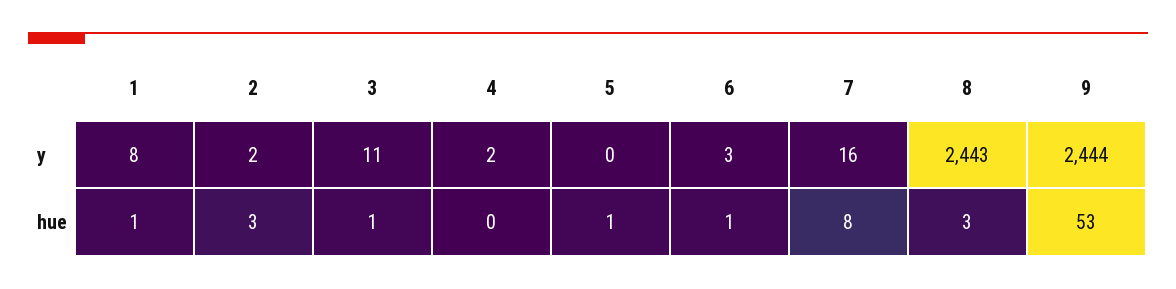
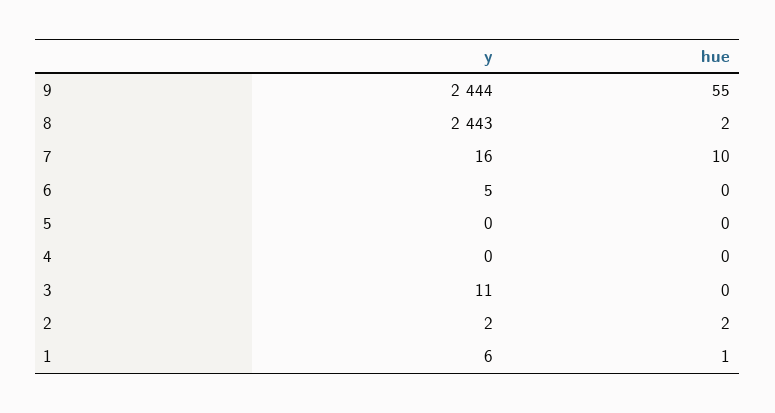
  {
    "1": {
-     "y": 8,
+     "y": 6,
      "hue": 1
    },
    "2": {
      "y": 2,
-     "hue": 3
+     "hue": 2
    },
    "3": {
      "y": 11,
-     "hue": 1
+     "hue": 0
    },
    "4": {
-     "y": 2,
+     "y": 0,
      "hue": 0
    },
    "5": {
      "y": 0,
-     "hue": 1
+     "hue": 0
    },
    "6": {
-     "y": 3,
+     "y": 5,
-     "hue": 1
+     "hue": 0
    },
    "7": {
      "y": 16,
-     "hue": 8
+     "hue": 10
    },
    "8": {
      "y": 2443,
-     "hue": 3
+     "hue": 2
    },
    "9": {
      "y": 2444,
-     "hue": 53
+     "hue": 55
    }
  }

